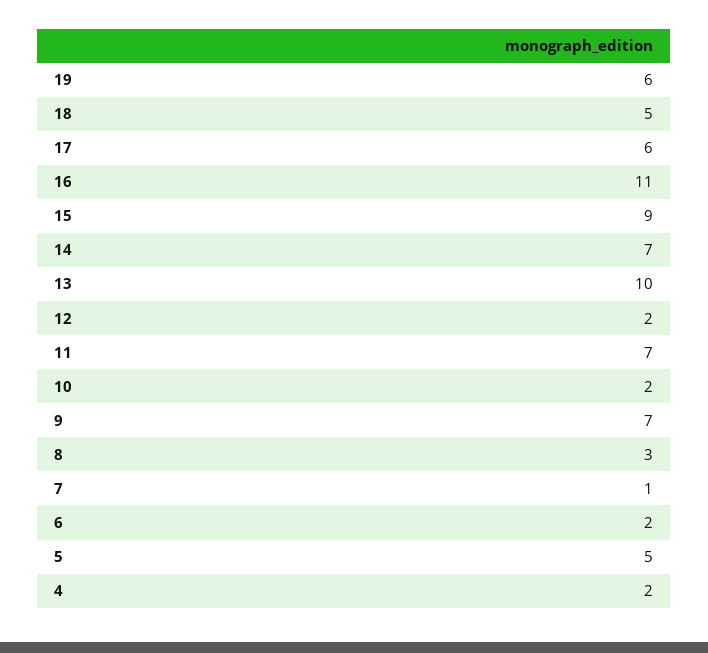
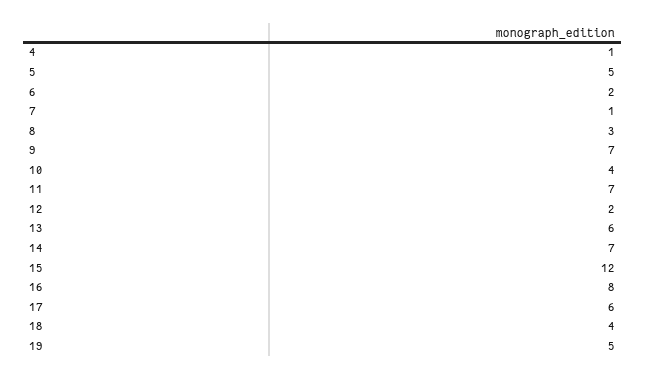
  {
-   "19": 6,
+   "19": 5,
-   "18": 5,
+   "18": 4,
    "17": 6,
-   "16": 11,
+   "16": 8,
-   "15": 9,
+   "15": 12,
    "14": 7,
-   "13": 10,
+   "13": 6,
    "12": 2,
    "11": 7,
-   "10": 2,
+   "10": 4,
    "9": 7,
    "8": 3,
    "7": 1,
    "6": 2,
    "5": 5,
-   "4": 2
+   "4": 1
  }

